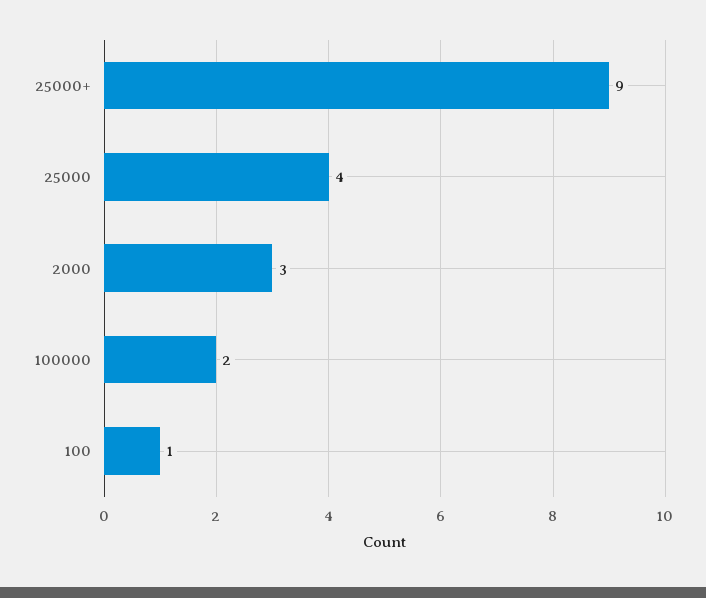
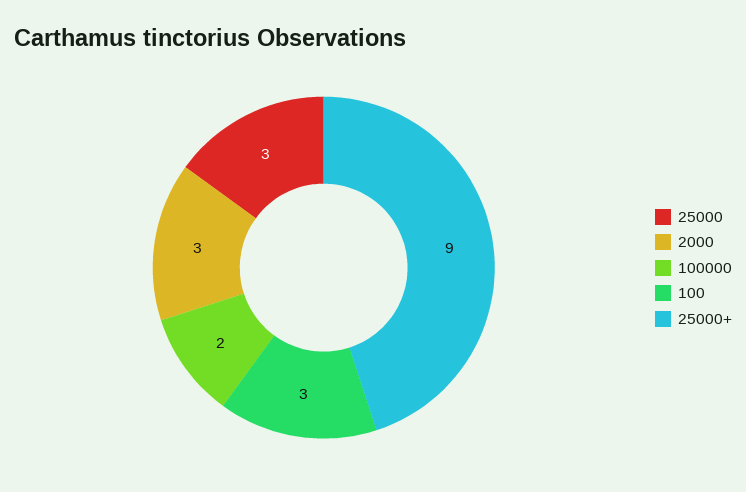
  {
    "25000+": 9,
-   "25000": 4,
+   "25000": 3,
    "2000": 3,
    "100000": 2,
-   "100": 1
+   "100": 3
  }

